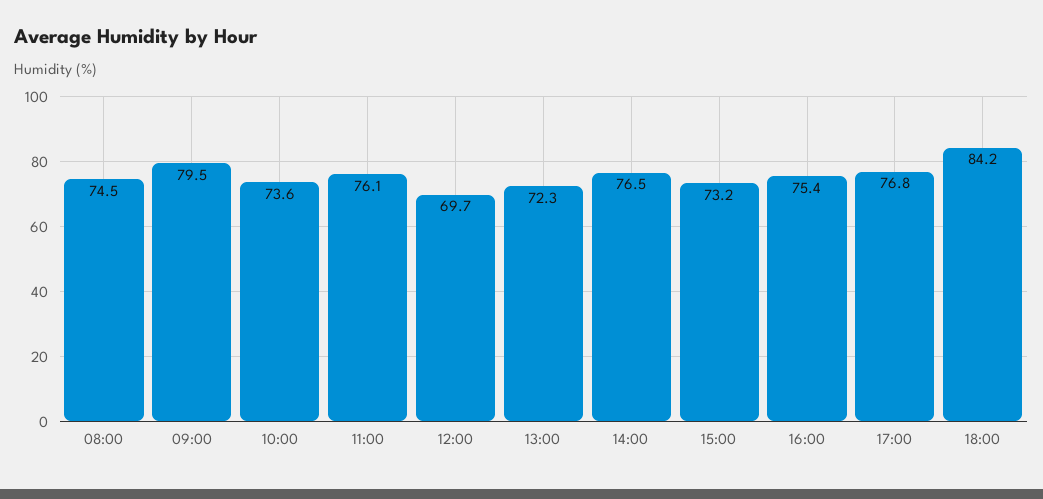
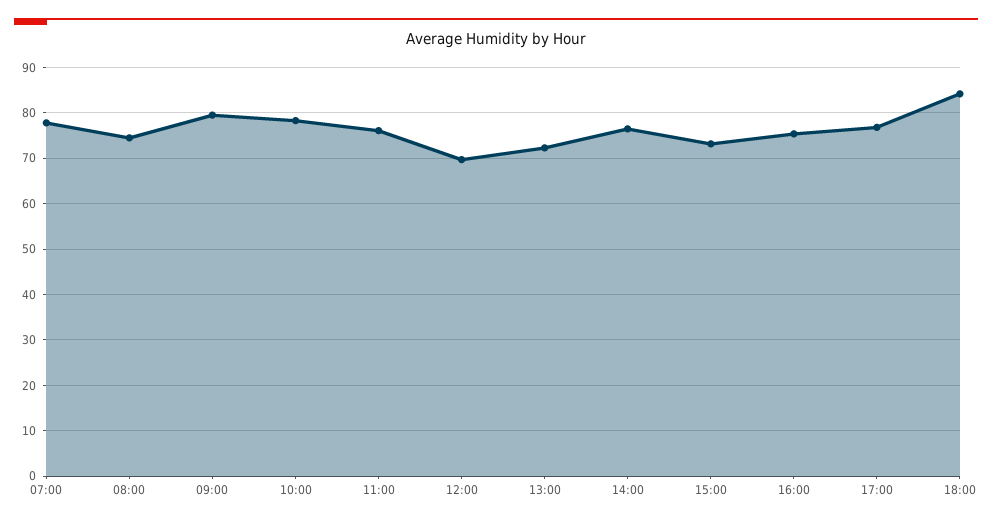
  {
    "08:00": 74.5,
    "09:00": 79.5,
-   "10:00": 73.6,
+   "10:00": 78,
    "11:00": 76.1,
    "12:00": 69.7,
    "13:00": 72.3,
    "14:00": 76.5,
    "15:00": 73.2,
    "16:00": 75.4,
    "17:00": 76.8,
-   "18:00": 84.2
+   "18:00": 84.2,
+   "07:00": 78
  }

